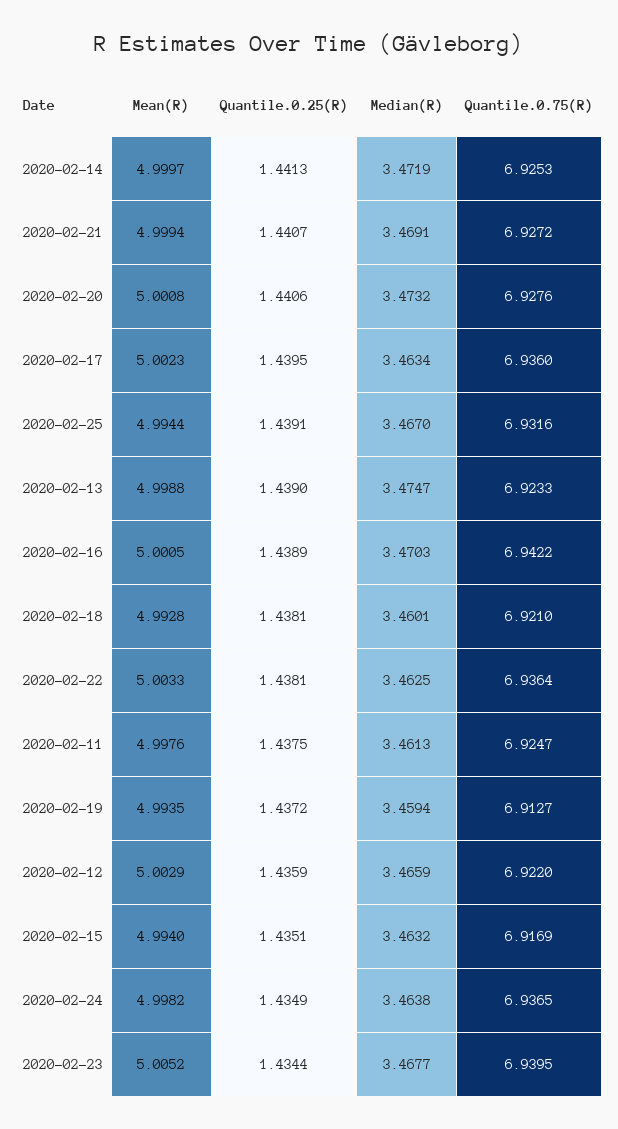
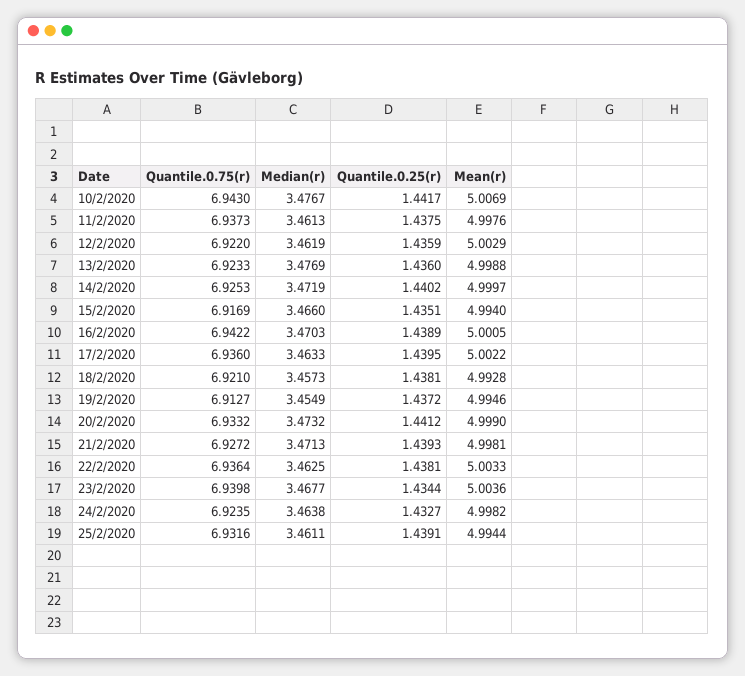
  {
    "Mean(R)": {
      "2020-02-14": 4.9997,
-     "2020-02-21": 4.9994,
+     "2020-02-21": 4.9981,
-     "2020-02-20": 5.0008,
+     "2020-02-20": 4.999,
-     "2020-02-17": 5.0023,
+     "2020-02-17": 5.0022,
      "2020-02-25": 4.9944,
      "2020-02-13": 4.9988,
      "2020-02-16": 5.0005,
      "2020-02-18": 4.9928,
      "2020-02-22": 5.0033,
      "2020-02-11": 4.9976,
-     "2020-02-19": 4.9935,
+     "2020-02-19": 4.9946,
      "2020-02-12": 5.0029,
      "2020-02-15": 4.994,
      "2020-02-24": 4.9982,
-     "2020-02-23": 5.0052
+     "2020-02-23": 5.0036,
+     "10/2/2020": 5.0069
    },
    "Quantile.0.25(R)": {
-     "2020-02-14": 1.4413,
+     "2020-02-14": 1.4402,
-     "2020-02-21": 1.4407,
+     "2020-02-21": 1.4393,
-     "2020-02-20": 1.4406,
+     "2020-02-20": 1.4412,
      "2020-02-17": 1.4395,
      "2020-02-25": 1.4391,
-     "2020-02-13": 1.439,
+     "2020-02-13": 1.436,
      "2020-02-16": 1.4389,
      "2020-02-18": 1.4381,
      "2020-02-22": 1.4381,
      "2020-02-11": 1.4375,
      "2020-02-19": 1.4372,
      "2020-02-12": 1.4359,
      "2020-02-15": 1.4351,
-     "2020-02-24": 1.4349,
+     "2020-02-24": 1.4327,
-     "2020-02-23": 1.4344
+     "2020-02-23": 1.4344,
+     "10/2/2020": 1.4417
    },
    "Median(R)": {
      "2020-02-14": 3.4719,
-     "2020-02-21": 3.4691,
+     "2020-02-21": 3.4713,
      "2020-02-20": 3.4732,
-     "2020-02-17": 3.4634,
+     "2020-02-17": 3.4633,
-     "2020-02-25": 3.467,
+     "2020-02-25": 3.4611,
-     "2020-02-13": 3.4747,
+     "2020-02-13": 3.4769,
      "2020-02-16": 3.4703,
-     "2020-02-18": 3.4601,
+     "2020-02-18": 3.4573,
      "2020-02-22": 3.4625,
      "2020-02-11": 3.4613,
-     "2020-02-19": 3.4594,
+     "2020-02-19": 3.4549,
-     "2020-02-12": 3.4659,
+     "2020-02-12": 3.4619,
-     "2020-02-15": 3.4632,
+     "2020-02-15": 3.466,
      "2020-02-24": 3.4638,
-     "2020-02-23": 3.4677
+     "2020-02-23": 3.4677,
+     "10/2/2020": 3.4767
    },
    "Quantile.0.75(R)": {
      "2020-02-14": 6.9253,
      "2020-02-21": 6.9272,
-     "2020-02-20": 6.9276,
+     "2020-02-20": 6.9332,
      "2020-02-17": 6.936,
      "2020-02-25": 6.9316,
      "2020-02-13": 6.9233,
      "2020-02-16": 6.9422,
      "2020-02-18": 6.921,
      "2020-02-22": 6.9364,
-     "2020-02-11": 6.9247,
+     "2020-02-11": 6.9373,
      "2020-02-19": 6.9127,
      "2020-02-12": 6.922,
      "2020-02-15": 6.9169,
-     "2020-02-24": 6.9365,
+     "2020-02-24": 6.9235,
-     "2020-02-23": 6.9395
+     "2020-02-23": 6.9398,
+     "10/2/2020": 6.943
    }
  }

